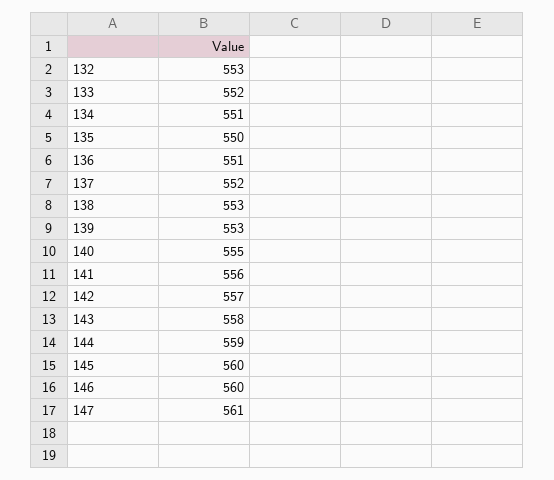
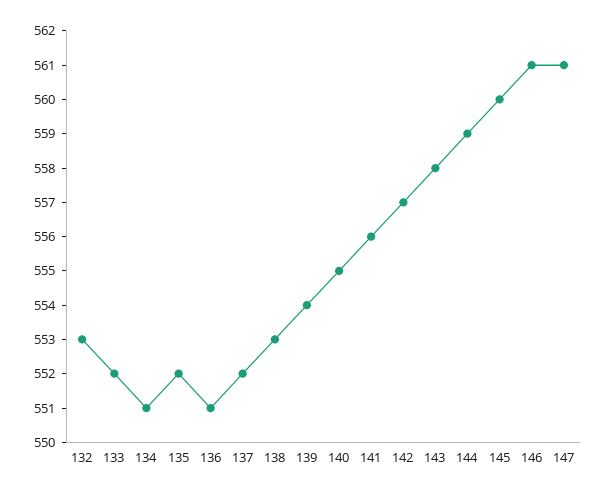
  {
    "132": 553,
    "133": 552,
    "134": 551,
-   "135": 550,
+   "135": 552,
    "136": 551,
    "137": 552,
    "138": 553,
-   "139": 553,
+   "139": 554,
    "140": 555,
    "141": 556,
    "142": 557,
    "143": 558,
    "144": 559,
    "145": 560,
-   "146": 560,
+   "146": 561,
    "147": 561
  }

